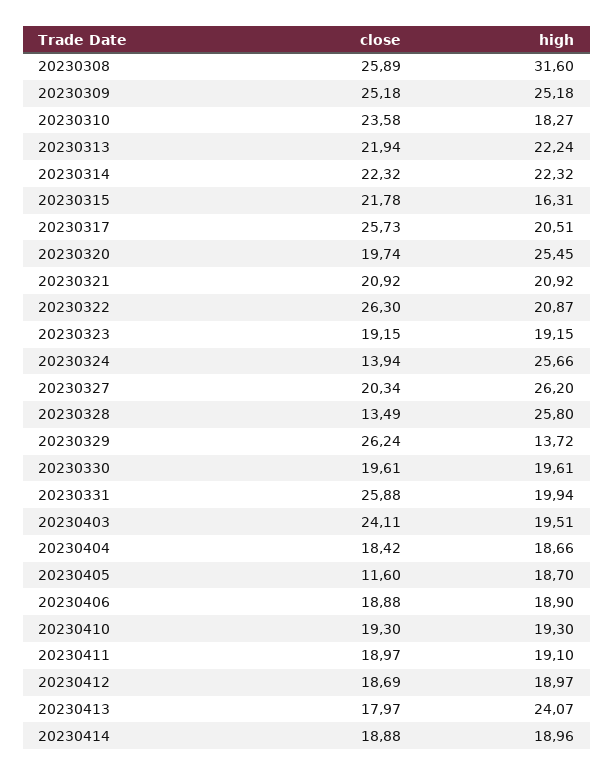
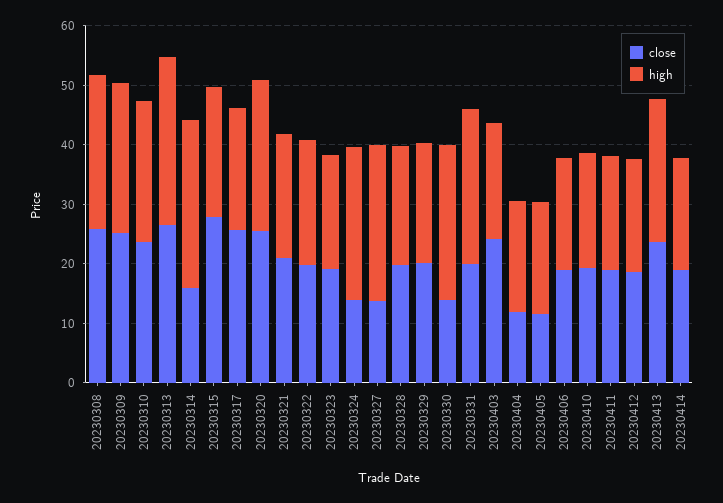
  {
    "close": {
      "20230308": 25.89,
      "20230309": 25.18,
      "20230310": 23.58,
-     "20230313": 21.94,
+     "20230313": 26,
-     "20230314": 22.32,
+     "20230314": 16,
-     "20230315": 21.78,
+     "20230315": 28,
      "20230317": 25.73,
-     "20230320": 19.74,
+     "20230320": 26,
      "20230321": 20.92,
-     "20230322": 26.3,
+     "20230322": 20,
      "20230323": 19.15,
      "20230324": 13.94,
-     "20230327": 20.34,
+     "20230327": 14,
-     "20230328": 13.49,
+     "20230328": 20,
-     "20230329": 26.24,
+     "20230329": 20,
-     "20230330": 19.61,
+     "20230330": 14,
-     "20230331": 25.88,
+     "20230331": 20,
      "20230403": 24.11,
-     "20230404": 18.42,
+     "20230404": 12,
      "20230405": 11.6,
      "20230406": 18.88,
      "20230410": 19.3,
      "20230411": 18.97,
      "20230412": 18.69,
-     "20230413": 17.97,
+     "20230413": 24,
      "20230414": 18.88
    },
    "high": {
-     "20230308": 31.6,
+     "20230308": 26,
      "20230309": 25.18,
-     "20230310": 18.27,
+     "20230310": 24,
-     "20230313": 22.24,
+     "20230313": 28,
-     "20230314": 22.32,
+     "20230314": 28,
-     "20230315": 16.31,
+     "20230315": 22,
      "20230317": 20.51,
      "20230320": 25.45,
      "20230321": 20.92,
      "20230322": 20.87,
      "20230323": 19.15,
      "20230324": 25.66,
      "20230327": 26.2,
-     "20230328": 25.8,
+     "20230328": 20,
-     "20230329": 13.72,
+     "20230329": 20,
-     "20230330": 19.61,
+     "20230330": 26,
-     "20230331": 19.94,
+     "20230331": 26,
      "20230403": 19.51,
      "20230404": 18.66,
      "20230405": 18.7,
      "20230406": 18.9,
      "20230410": 19.3,
      "20230411": 19.1,
      "20230412": 18.97,
      "20230413": 24.07,
      "20230414": 18.96
    }
  }

